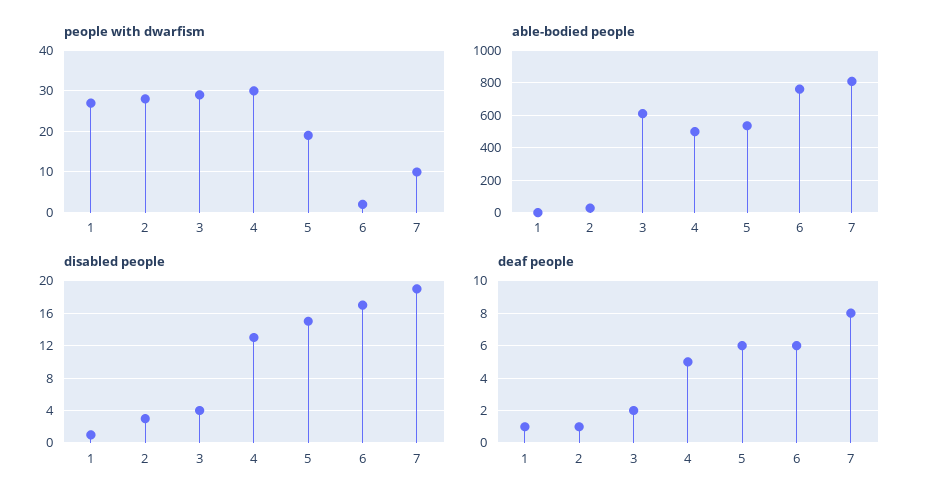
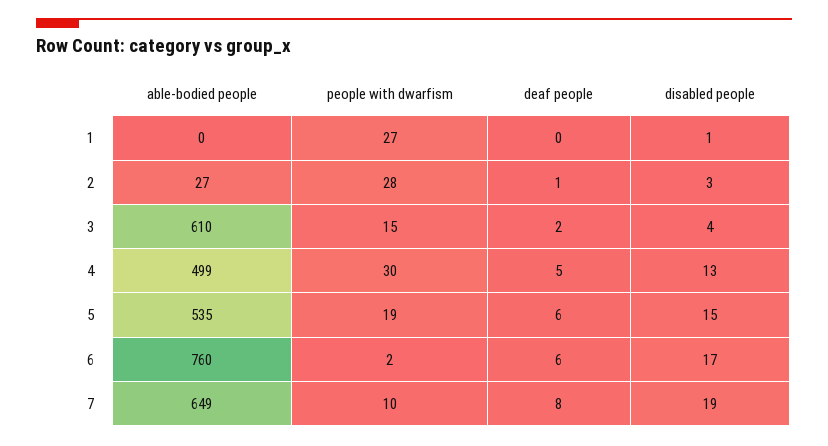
  {
    "people with dwarfism": {
      "1": 27,
      "2": 28,
-     "3": 30,
+     "3": 15,
      "4": 30,
      "5": 19,
      "6": 2,
      "7": 10
    },
    "able-bodied people": {
      "1": 0,
      "2": 27,
      "3": 610,
      "4": 499,
      "5": 535,
      "6": 760,
-     "7": 800
+     "7": 649
    },
    "disabled people": {
      "1": 1,
      "2": 3,
      "3": 4,
      "4": 13,
      "5": 15,
      "6": 17,
      "7": 19
    },
    "deaf people": {
-     "1": 1,
+     "1": 0,
      "2": 1,
      "3": 2,
      "4": 5,
      "5": 6,
      "6": 6,
      "7": 8
    }
  }

